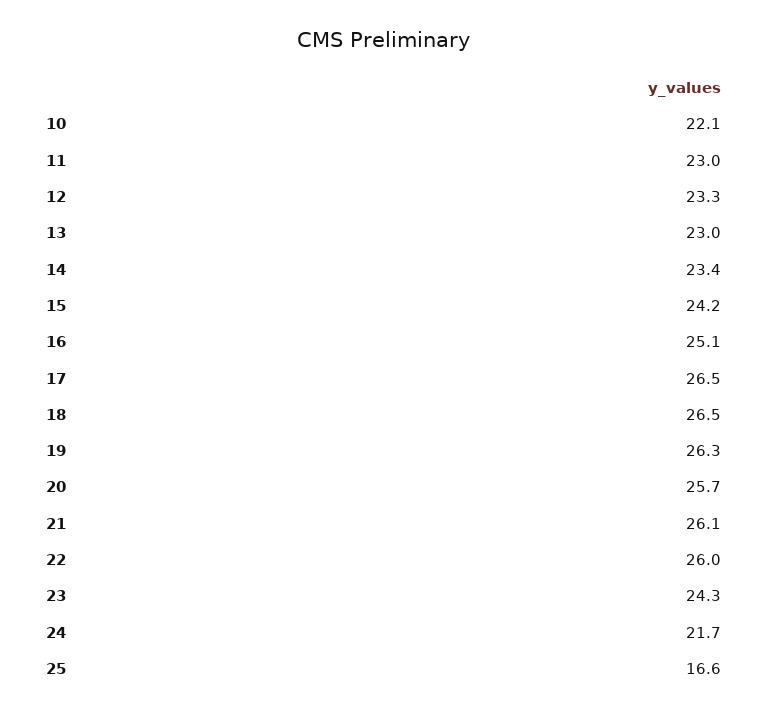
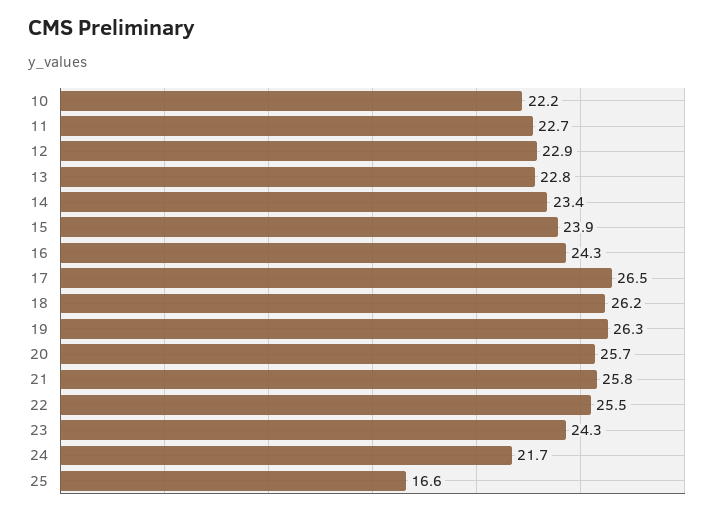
  {
-   "10": 22.1,
+   "10": 22.2,
-   "11": 23,
+   "11": 22.7,
-   "12": 23.3,
+   "12": 22.9,
-   "13": 23,
+   "13": 22.8,
    "14": 23.4,
-   "15": 24.2,
+   "15": 23.9,
-   "16": 25.1,
+   "16": 24.3,
    "17": 26.5,
-   "18": 26.5,
+   "18": 26.2,
    "19": 26.3,
    "20": 25.7,
-   "21": 26.1,
+   "21": 25.8,
-   "22": 26,
+   "22": 25.5,
    "23": 24.3,
    "24": 21.7,
    "25": 16.6
  }

